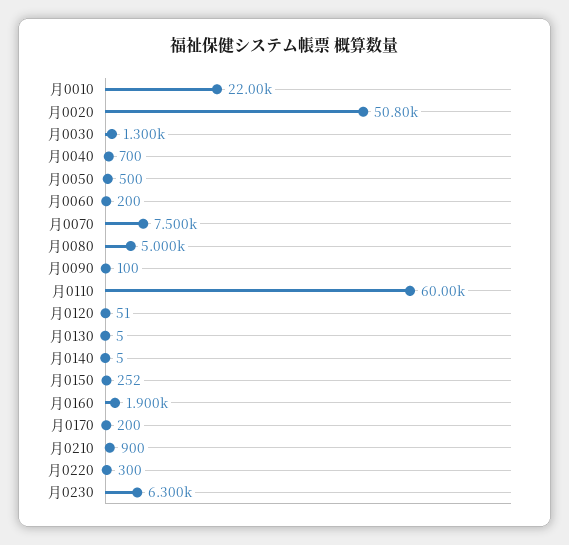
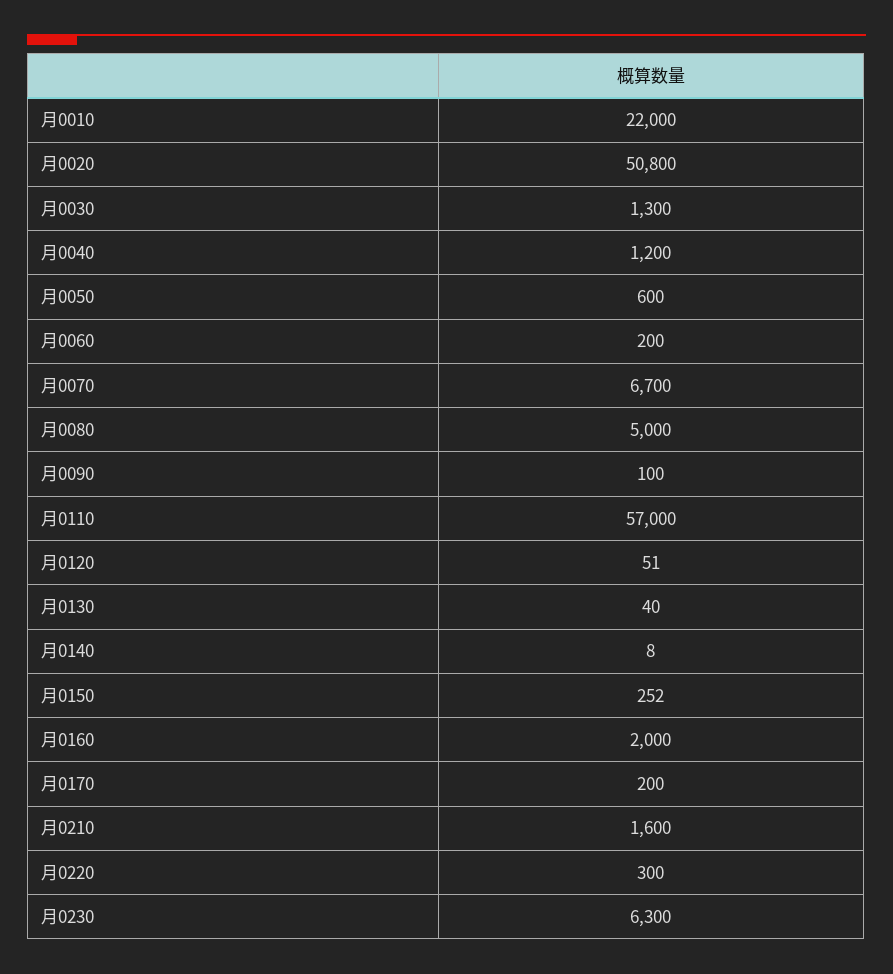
  {
    "月0010": 22000,
    "月0020": 50800,
    "月0030": 1300,
-   "月0040": 700,
+   "月0040": 1200,
-   "月0050": 500,
+   "月0050": 600,
    "月0060": 200,
-   "月0070": 7500,
+   "月0070": 6700,
    "月0080": 5000,
    "月0090": 100,
-   "月0110": 60000,
+   "月0110": 57000,
    "月0120": 51,
-   "月0130": 5,
+   "月0130": 40,
-   "月0140": 5,
+   "月0140": 8,
    "月0150": 252,
-   "月0160": 1900,
+   "月0160": 2000,
    "月0170": 200,
-   "月0210": 900,
+   "月0210": 1600,
    "月0220": 300,
    "月0230": 6300
  }

